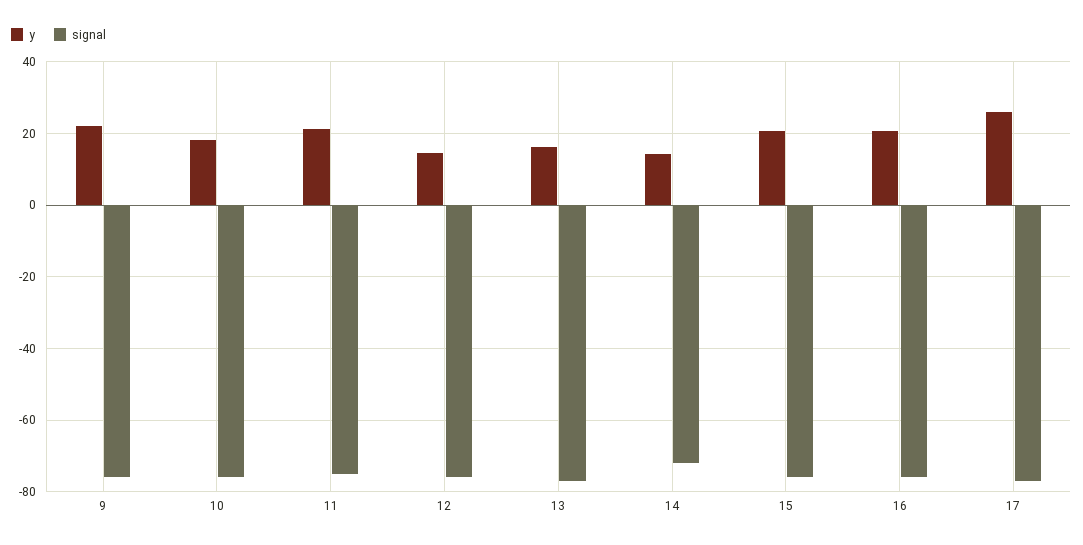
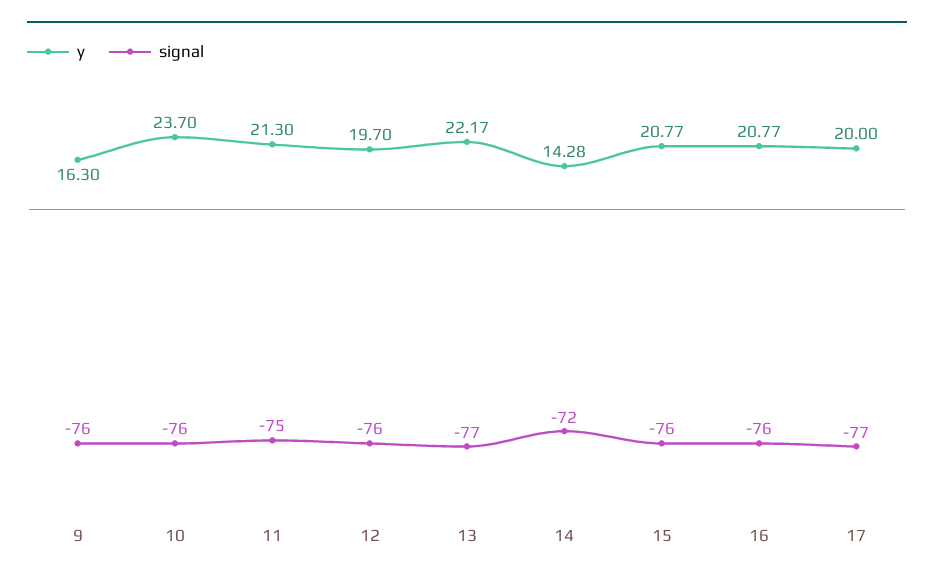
  {
    "y": {
-     "9": 22,
+     "9": 16.3,
-     "10": 18,
+     "10": 23.7,
      "11": 21.3,
-     "12": 14,
+     "12": 19.7,
-     "13": 16,
+     "13": 22.17,
      "14": 14.28,
      "15": 20.77,
      "16": 20.77,
-     "17": 26
+     "17": 20
    },
    "signal": {
      "9": -76,
      "10": -76,
      "11": -75,
      "12": -76,
      "13": -77,
      "14": -72,
      "15": -76,
      "16": -76,
      "17": -77
    }
  }

